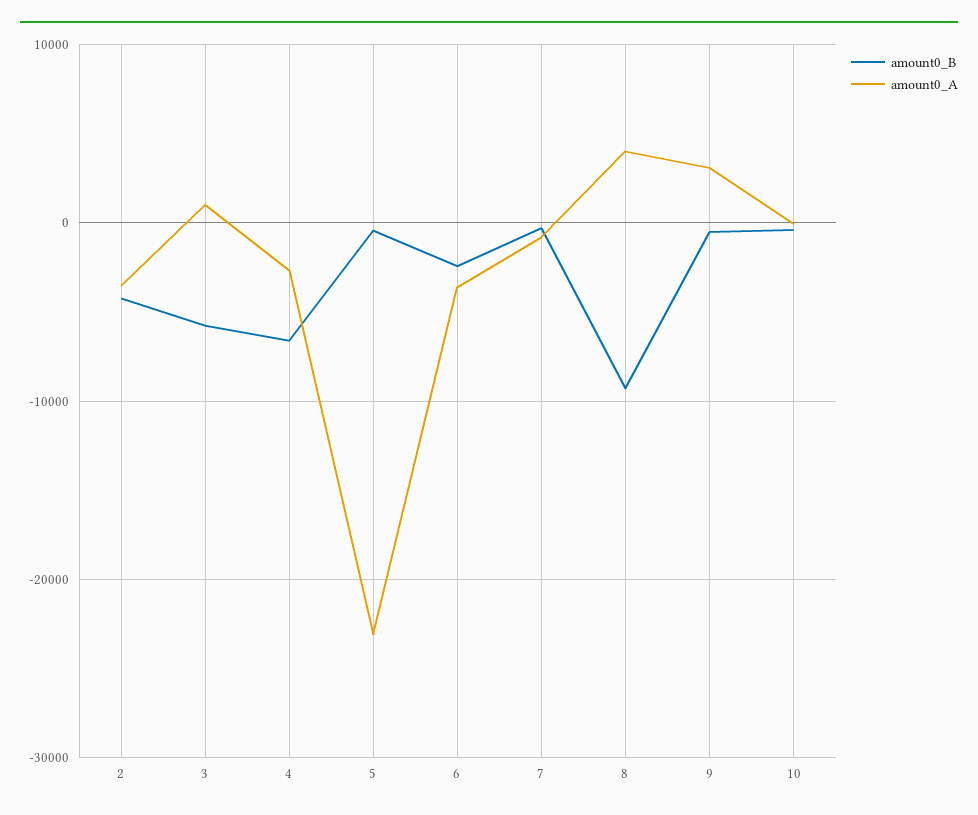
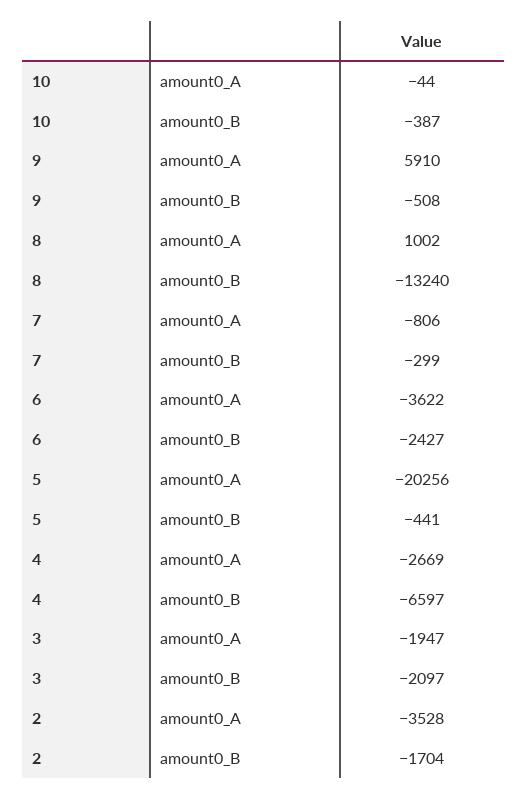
  {
    "amount0_B": {
-     "2": -4000,
+     "2": -1704,
-     "3": -6000,
+     "3": -2097,
      "4": -6597,
      "5": -441,
      "6": -2427,
      "7": -299,
-     "8": -9000,
+     "8": -13240,
      "9": -508,
      "10": -387
    },
    "amount0_A": {
      "2": -3528,
-     "3": 1000,
+     "3": -1947,
      "4": -2669,
-     "5": -23000,
+     "5": -20256,
      "6": -3622,
      "7": -806,
-     "8": 4000,
+     "8": 1002,
-     "9": 3000,
+     "9": 5910,
      "10": -44
    }
  }

